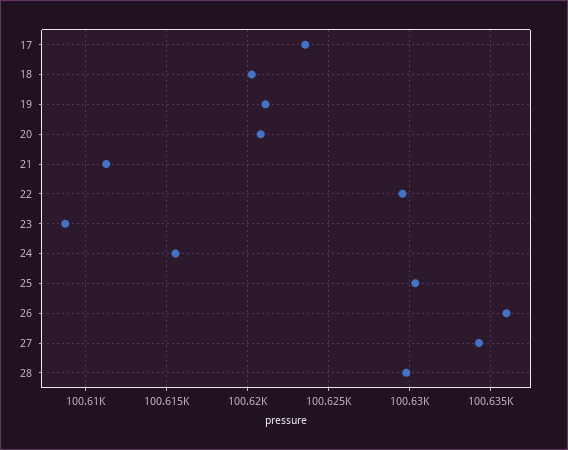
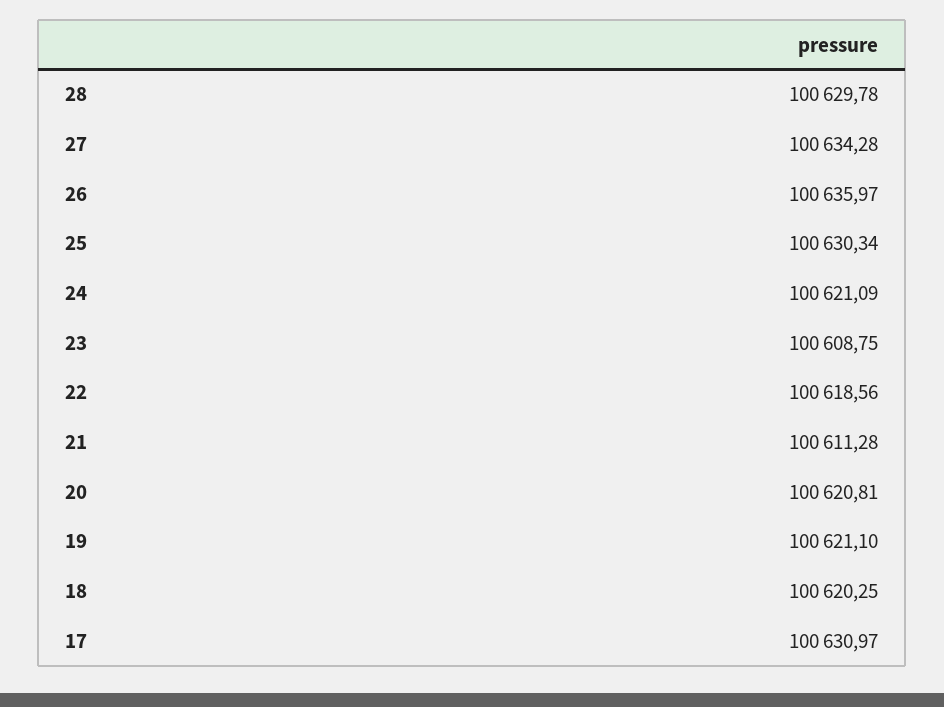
  {
-   "17": 100623.5,
+   "17": 100630.97,
    "18": 100620.25,
    "19": 100621.1,
    "20": 100620.81,
    "21": 100611.28,
-   "22": 100629.5,
+   "22": 100618.56,
    "23": 100608.75,
-   "24": 100615.5,
+   "24": 100621.09,
    "25": 100630.34,
    "26": 100635.97,
    "27": 100634.28,
    "28": 100629.78
  }

